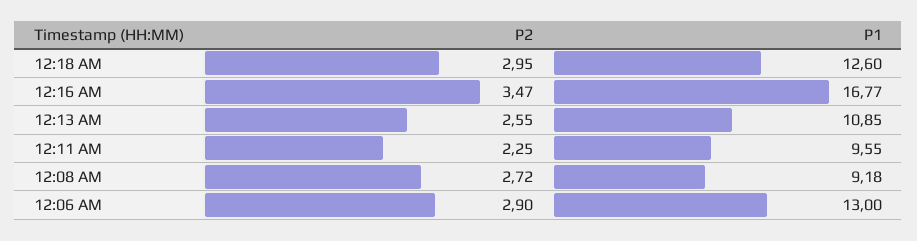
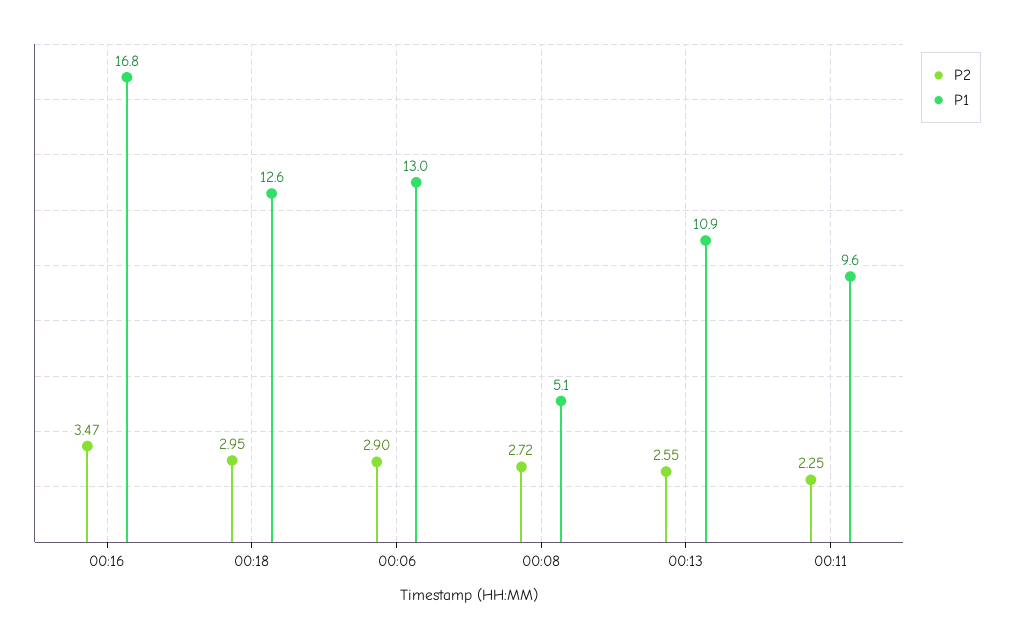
  {
    "P2": {
      "12:18 AM": 2.95,
      "12:16 AM": 3.47,
      "12:13 AM": 2.55,
      "12:11 AM": 2.25,
      "12:08 AM": 2.72,
      "12:06 AM": 2.9
    },
    "P1": {
      "12:18 AM": 12.6,
      "12:16 AM": 16.77,
      "12:13 AM": 10.85,
      "12:11 AM": 9.55,
-     "12:08 AM": 9.18,
+     "12:08 AM": 5.1,
      "12:06 AM": 13
    }
  }

